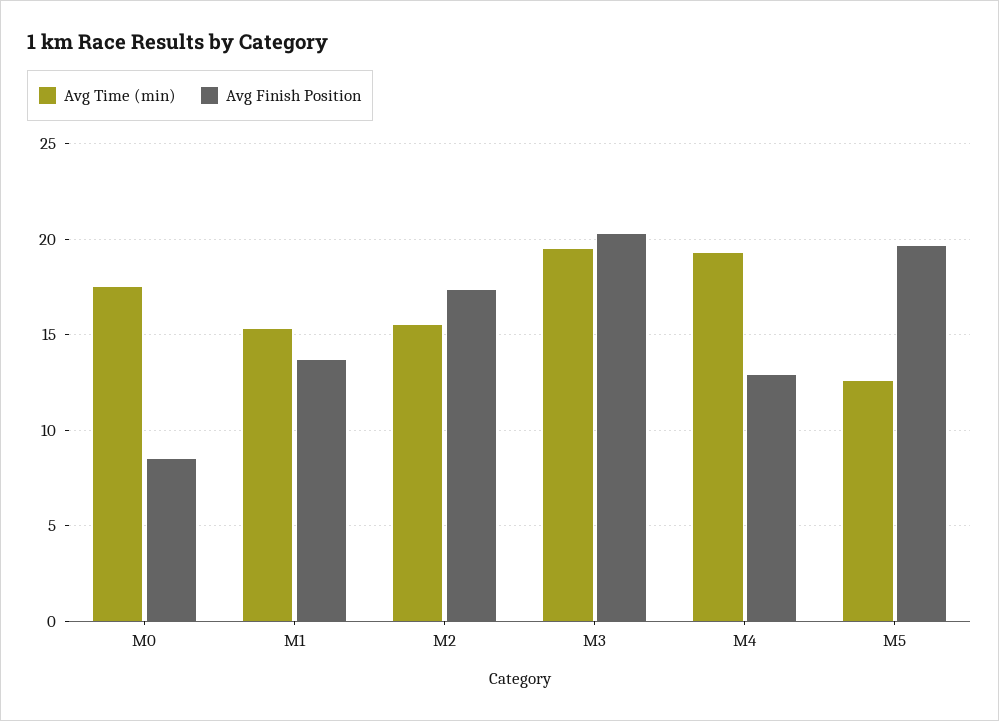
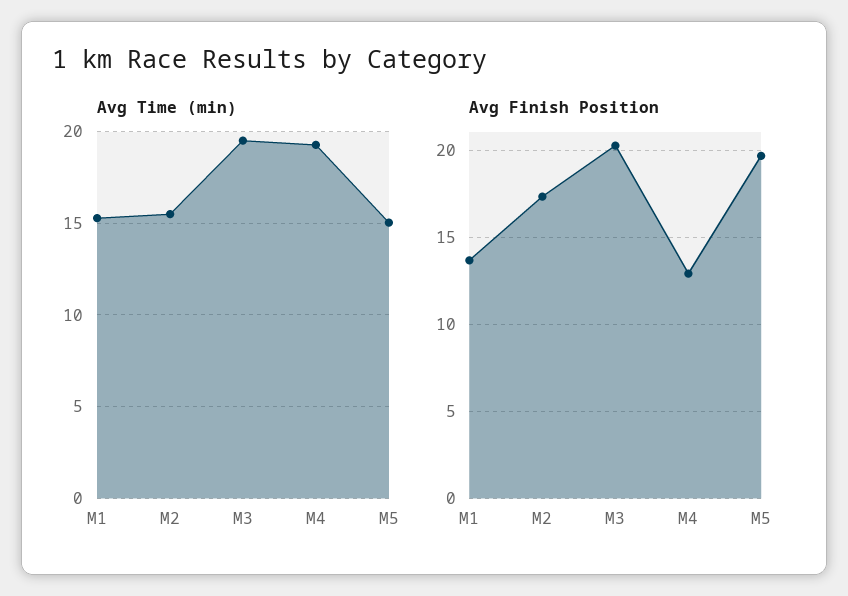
  {
    "Avg Time (min)": {
-     "M0": 17.5,
      "M1": 15.5,
      "M2": 15.5,
      "M3": 19.5,
      "M4": 19.5,
-     "M5": 12.5
+     "M5": 15
    },
    "Avg Finish Position": {
-     "M0": 8.5,
      "M1": 13.5,
      "M2": 17.5,
      "M3": 20.5,
      "M4": 13,
      "M5": 19.5
    }
  }

